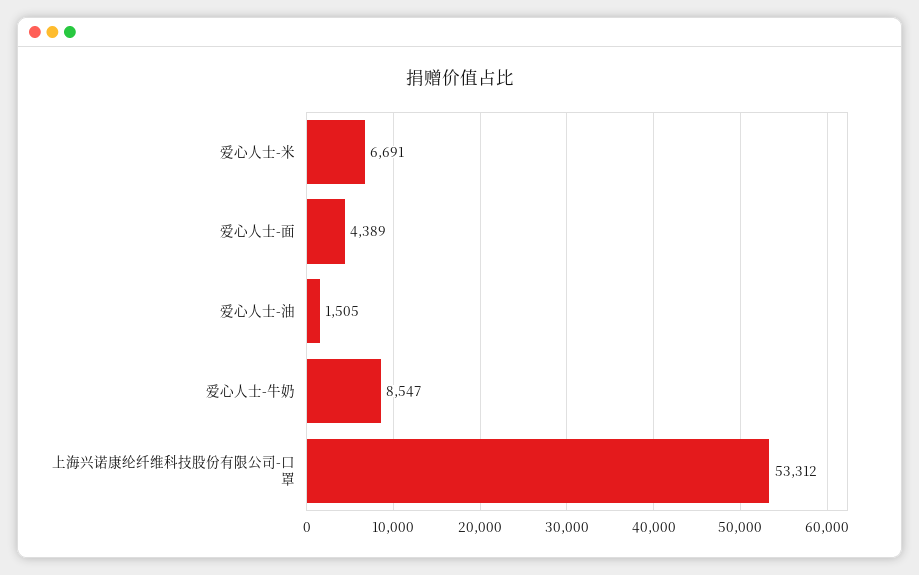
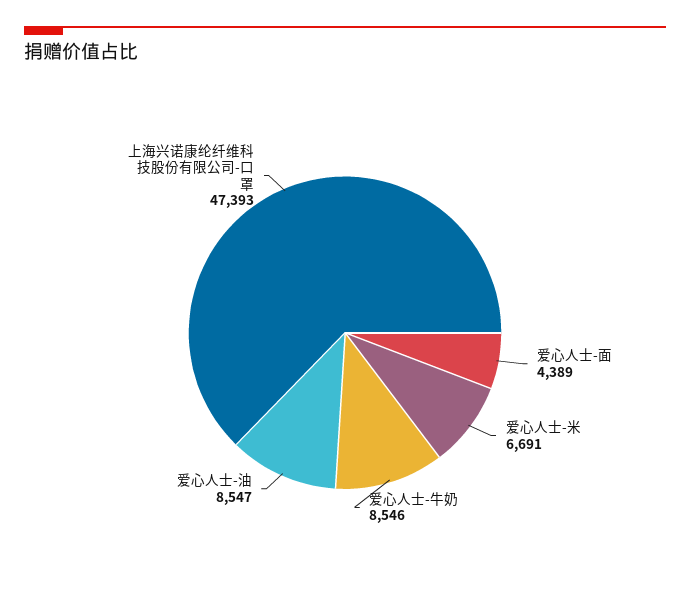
  {
    "爱心人士-米": 6691,
    "爱心人士-面": 4389,
-   "爱心人士-油": 1505,
+   "爱心人士-油": 8547,
-   "爱心人士-牛奶": 8547,
+   "爱心人士-牛奶": 8546,
-   "上海兴诺康纶纤维科技股份有限公司-口罩": 53312
+   "上海兴诺康纶纤维科技股份有限公司-口罩": 47393
  }

